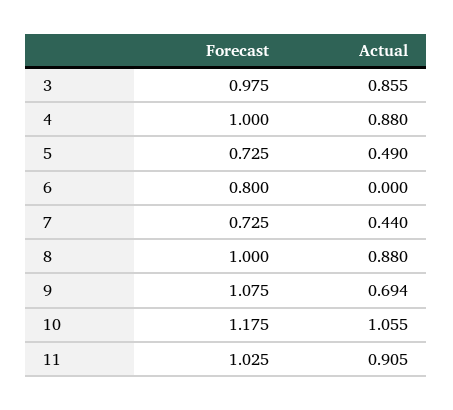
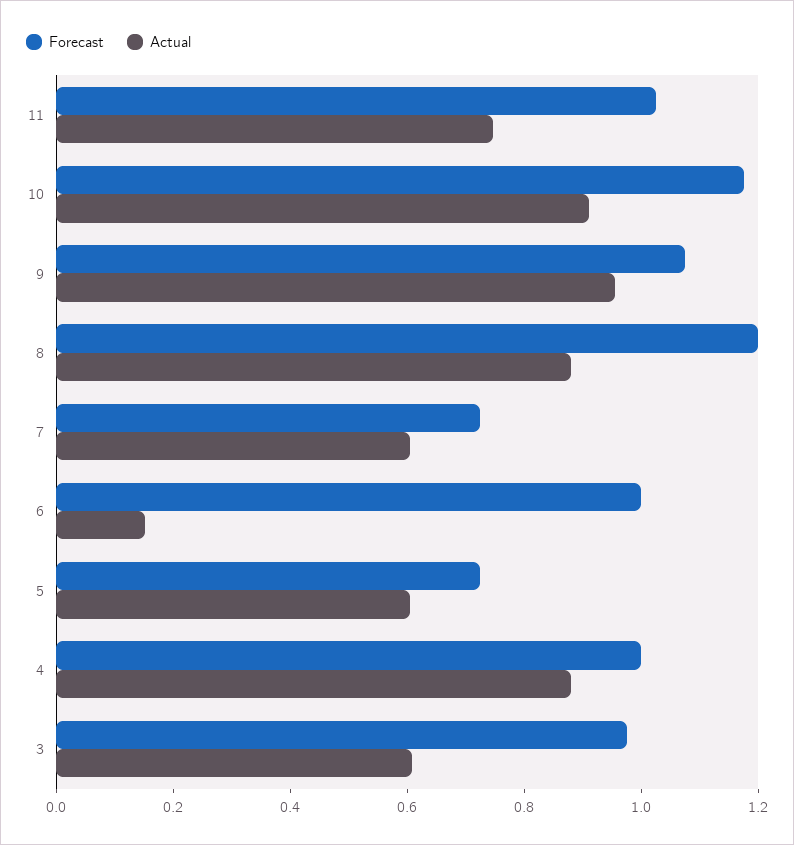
  {
    "Forecast": {
      "3": 0.975,
      "4": 1,
      "5": 0.725,
-     "6": 0.8,
+     "6": 1,
      "7": 0.725,
-     "8": 1,
+     "8": 1.2,
      "9": 1.075,
      "10": 1.175,
      "11": 1.025
    },
    "Actual": {
-     "3": 0.855,
+     "3": 0.6,
      "4": 0.88,
-     "5": 0.49,
+     "5": 0.6,
-     "6": 0,
+     "6": 0.15,
-     "7": 0.44,
+     "7": 0.6,
      "8": 0.88,
-     "9": 0.694,
+     "9": 0.95,
-     "10": 1.055,
+     "10": 0.9,
-     "11": 0.905
+     "11": 0.75
    }
  }

